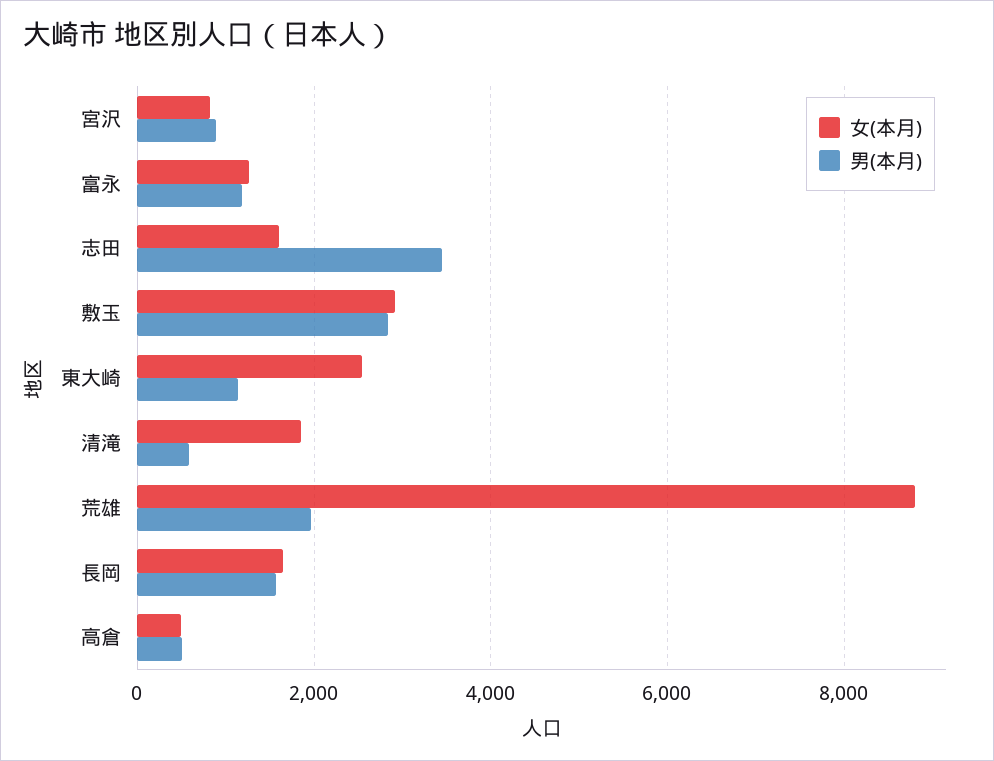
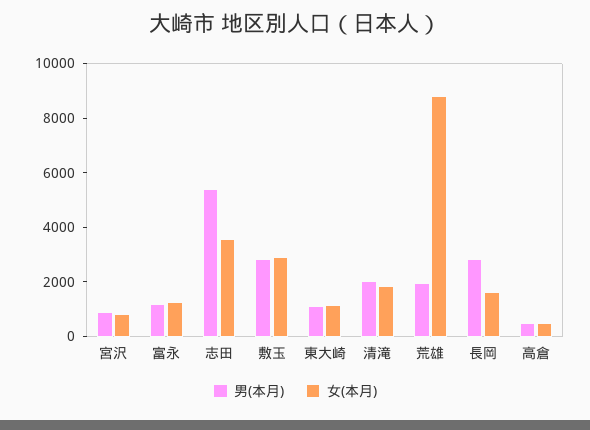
  {
    "女(本月)": {
      "宮沢": 800,
      "富永": 1200,
-     "志田": 1600,
+     "志田": 3500,
      "敷玉": 3000,
-     "東大崎": 2600,
+     "東大崎": 1000,
      "清滝": 1800,
      "荒雄": 8800,
      "長岡": 1600,
      "高倉": 400
    },
    "男(本月)": {
      "宮沢": 800,
      "富永": 1200,
-     "志田": 3400,
+     "志田": 5500,
      "敷玉": 2800,
      "東大崎": 1200,
-     "清滝": 600,
+     "清滝": 2000,
      "荒雄": 2000,
-     "長岡": 1600,
+     "長岡": 3000,
      "高倉": 600
    }
  }

